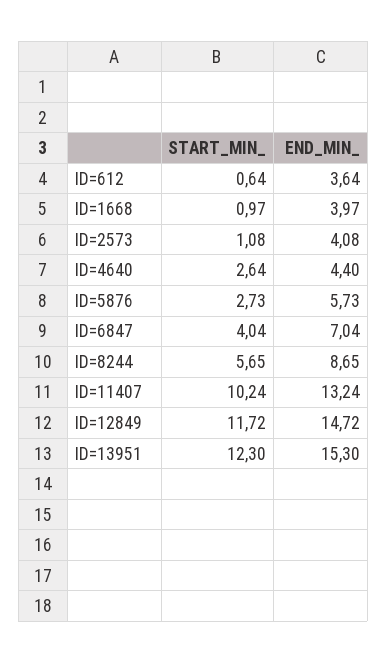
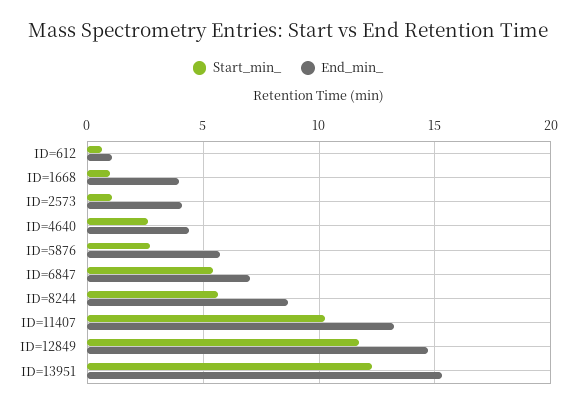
  {
    "START_MIN_": {
      "ID=612": 0.64,
      "ID=1668": 0.97,
      "ID=2573": 1.08,
      "ID=4640": 2.64,
      "ID=5876": 2.73,
-     "ID=6847": 4.04,
+     "ID=6847": 5.5,
      "ID=8244": 5.65,
      "ID=11407": 10.24,
      "ID=12849": 11.72,
      "ID=13951": 12.3
    },
    "END_MIN_": {
-     "ID=612": 3.64,
+     "ID=612": 1,
      "ID=1668": 3.97,
      "ID=2573": 4.08,
      "ID=4640": 4.4,
      "ID=5876": 5.73,
      "ID=6847": 7.04,
      "ID=8244": 8.65,
      "ID=11407": 13.24,
      "ID=12849": 14.72,
      "ID=13951": 15.3
    }
  }

